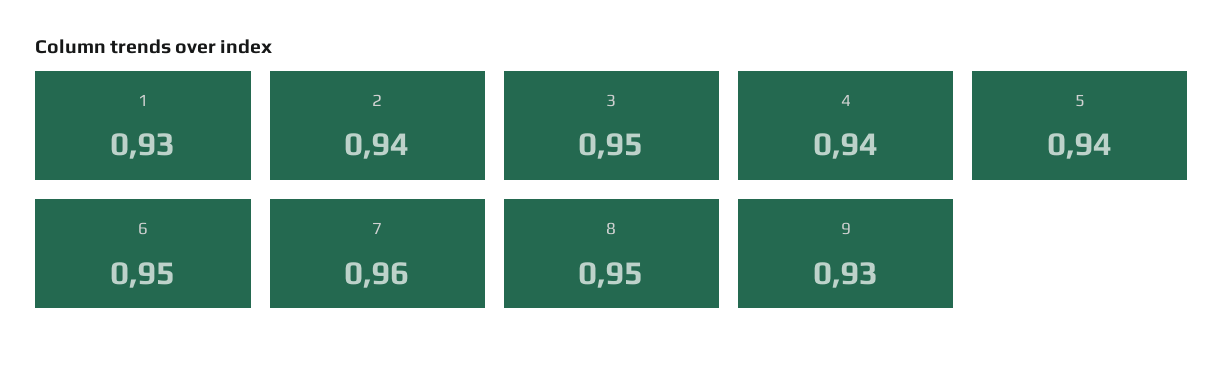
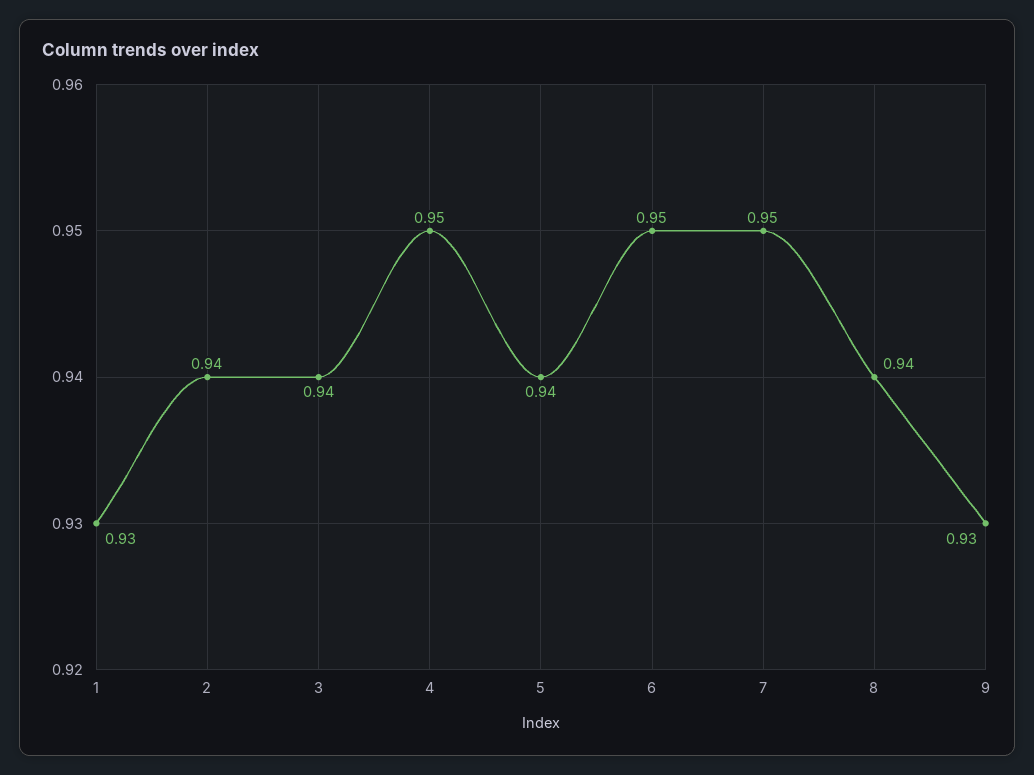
  {
    "1": 0.93,
    "2": 0.94,
-   "3": 0.95,
+   "3": 0.94,
-   "4": 0.94,
+   "4": 0.95,
    "5": 0.94,
    "6": 0.95,
-   "7": 0.96,
+   "7": 0.95,
-   "8": 0.95,
+   "8": 0.94,
    "9": 0.93
  }

